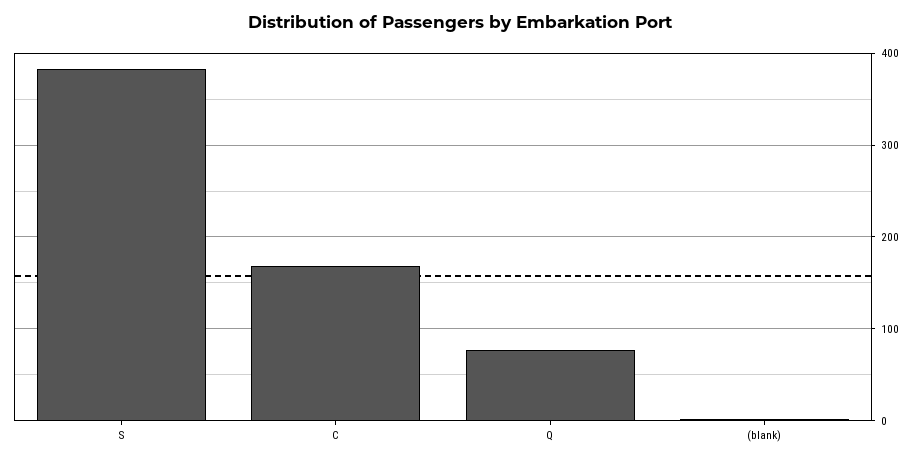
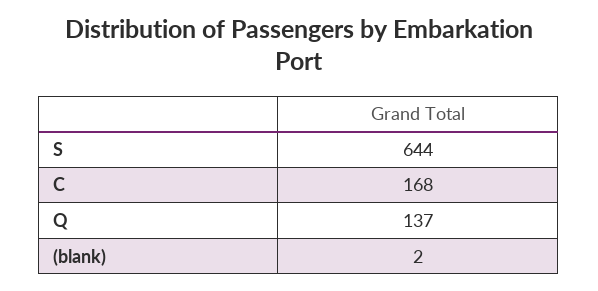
  {
-   "S": 380,
+   "S": 644,
    "C": 168,
-   "Q": 80,
+   "Q": 137,
    "(blank)": 2
  }

